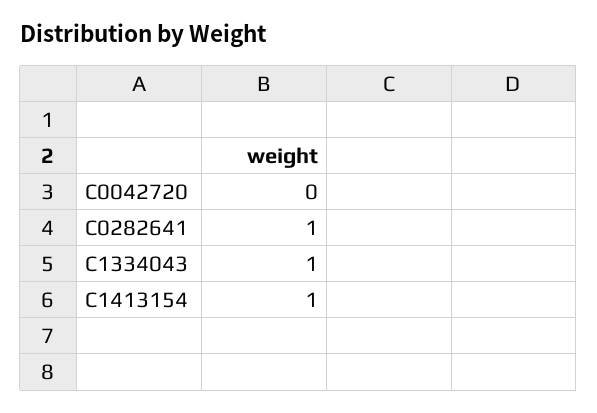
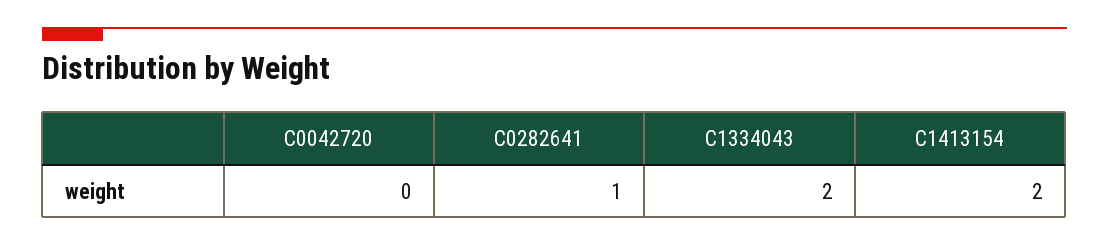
  {
    "C0042720": 0,
    "C0282641": 1,
-   "C1334043": 1,
+   "C1334043": 2,
-   "C1413154": 1
+   "C1413154": 2
  }

